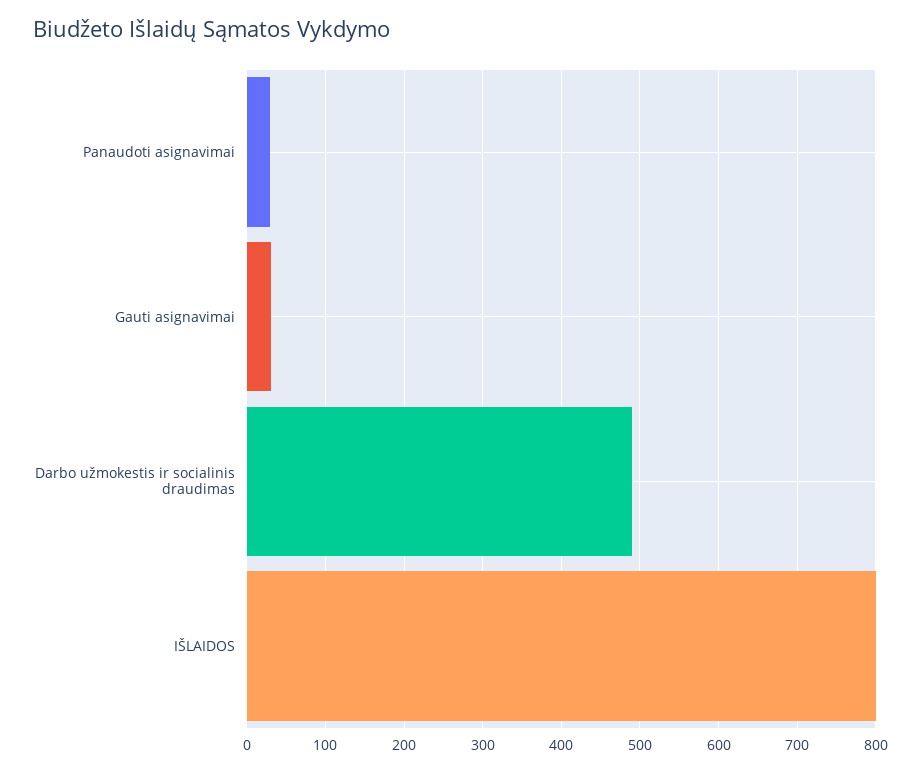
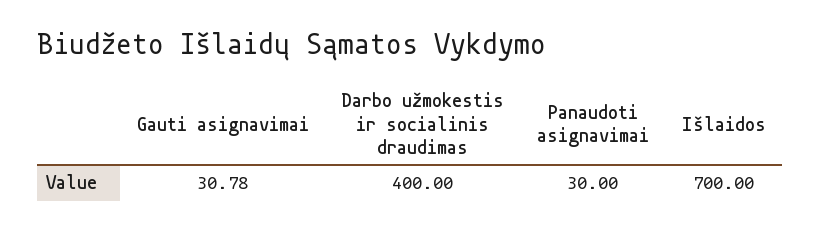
  {
    "Panaudoti asignavimai": 30,
    "Gauti asignavimai": 30.78,
-   "Darbo užmokestis ir socialinis draudimas": 490,
+   "Darbo užmokestis ir socialinis draudimas": 400,
-   "IŠLAIDOS": 800
+   "IŠLAIDOS": 700
  }

